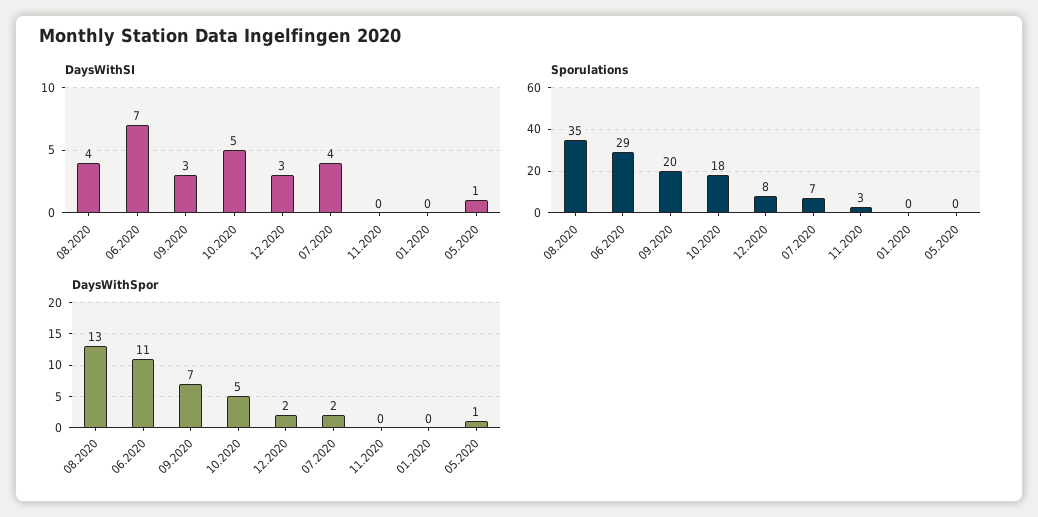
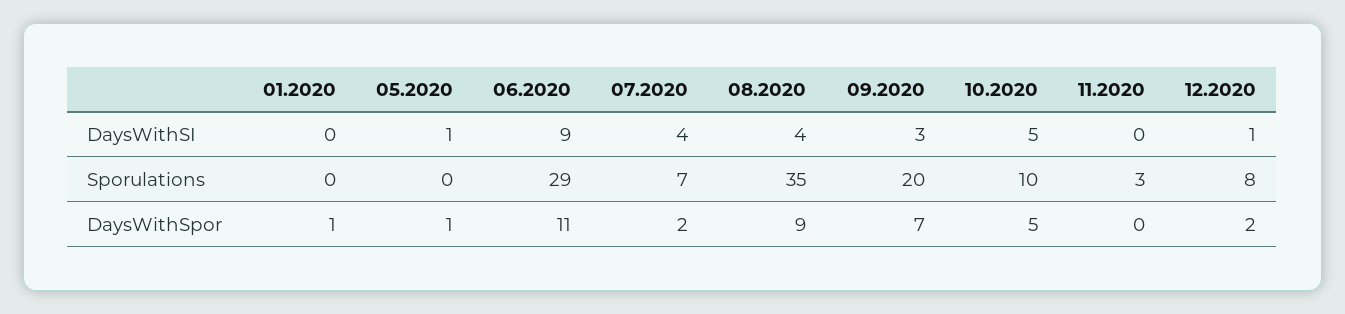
  {
    "DaysWithSI": {
      "08.2020": 4,
-     "06.2020": 7,
+     "06.2020": 9,
      "09.2020": 3,
      "10.2020": 5,
-     "12.2020": 3,
+     "12.2020": 1,
      "07.2020": 4,
      "11.2020": 0,
      "01.2020": 0,
      "05.2020": 1
    },
    "Sporulations": {
      "08.2020": 35,
      "06.2020": 29,
      "09.2020": 20,
-     "10.2020": 18,
+     "10.2020": 10,
      "12.2020": 8,
      "07.2020": 7,
      "11.2020": 3,
      "01.2020": 0,
      "05.2020": 0
    },
    "DaysWithSpor": {
-     "08.2020": 13,
+     "08.2020": 9,
      "06.2020": 11,
      "09.2020": 7,
      "10.2020": 5,
      "12.2020": 2,
      "07.2020": 2,
      "11.2020": 0,
-     "01.2020": 0,
+     "01.2020": 1,
      "05.2020": 1
    }
  }

